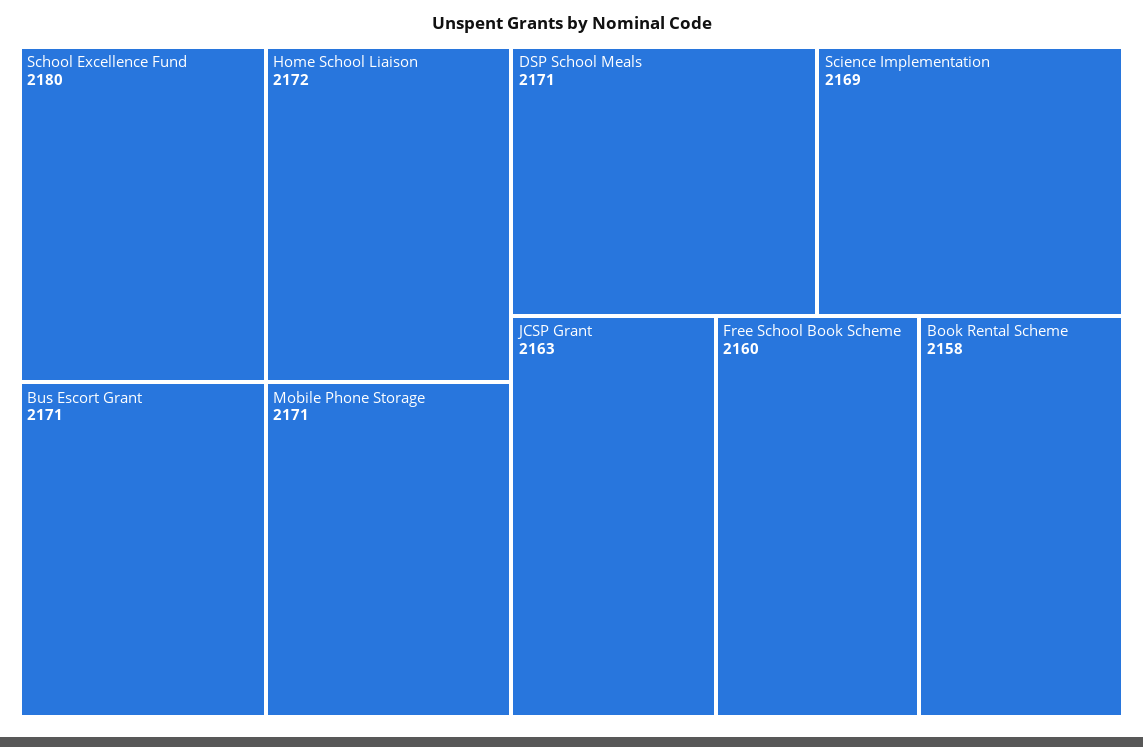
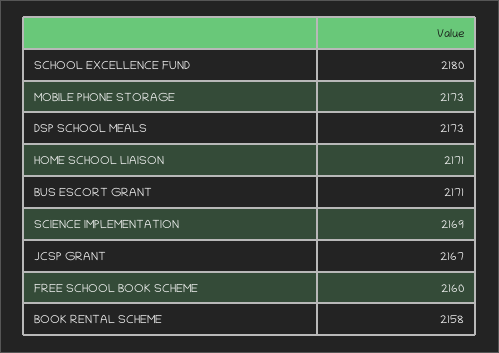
  {
    "School Excellence Fund": 2180,
-   "Home School Liaison": 2172,
+   "Home School Liaison": 2171,
    "Bus Escort Grant": 2171,
-   "Mobile Phone Storage": 2171,
+   "Mobile Phone Storage": 2173,
-   "DSP School Meals": 2171,
+   "DSP School Meals": 2173,
    "Science Implementation": 2169,
-   "JCSP Grant": 2163,
+   "JCSP Grant": 2167,
    "Free School Book Scheme": 2160,
    "Book Rental Scheme": 2158
  }

